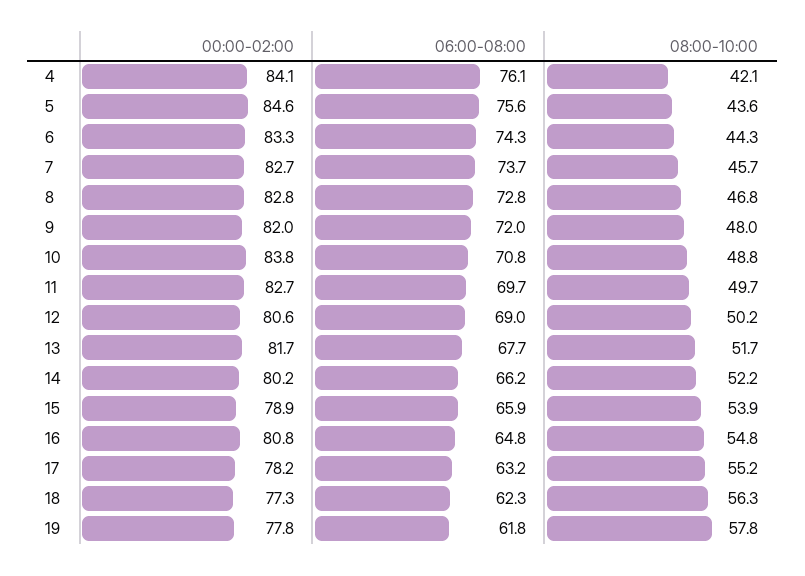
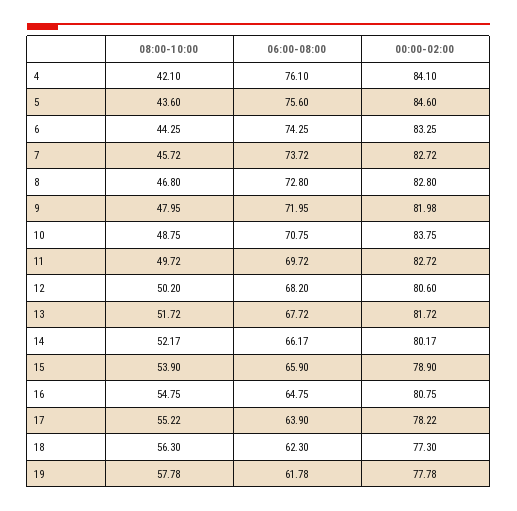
  {
    "00:00-02:00": {
      "4": 84.1,
      "5": 84.6,
      "6": 83.25,
      "7": 82.72,
      "8": 82.8,
      "9": 81.98,
      "10": 83.75,
      "11": 82.72,
      "12": 80.6,
      "13": 81.72,
      "14": 80.17,
      "15": 78.9,
      "16": 80.75,
      "17": 78.22,
      "18": 77.3,
      "19": 77.78
    },
    "06:00-08:00": {
      "4": 76.1,
      "5": 75.6,
      "6": 74.25,
      "7": 73.72,
      "8": 72.8,
      "9": 71.95,
      "10": 70.75,
      "11": 69.72,
-     "12": 69,
+     "12": 68.2,
      "13": 67.72,
      "14": 66.17,
      "15": 65.9,
      "16": 64.75,
-     "17": 63.2,
+     "17": 63.9,
      "18": 62.3,
      "19": 61.78
    },
    "08:00-10:00": {
      "4": 42.1,
      "5": 43.6,
      "6": 44.25,
      "7": 45.72,
      "8": 46.8,
      "9": 47.95,
      "10": 48.75,
      "11": 49.72,
      "12": 50.2,
      "13": 51.72,
      "14": 52.17,
      "15": 53.9,
      "16": 54.75,
      "17": 55.22,
      "18": 56.3,
      "19": 57.78
    }
  }

